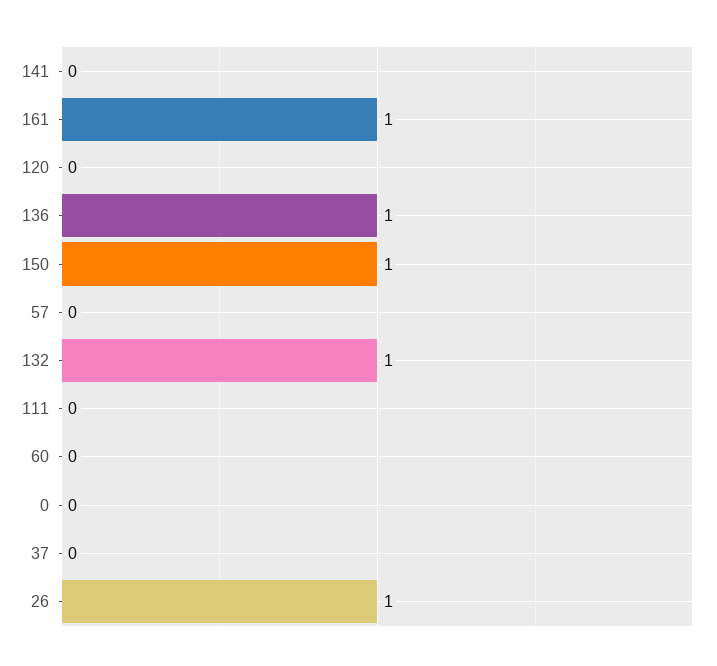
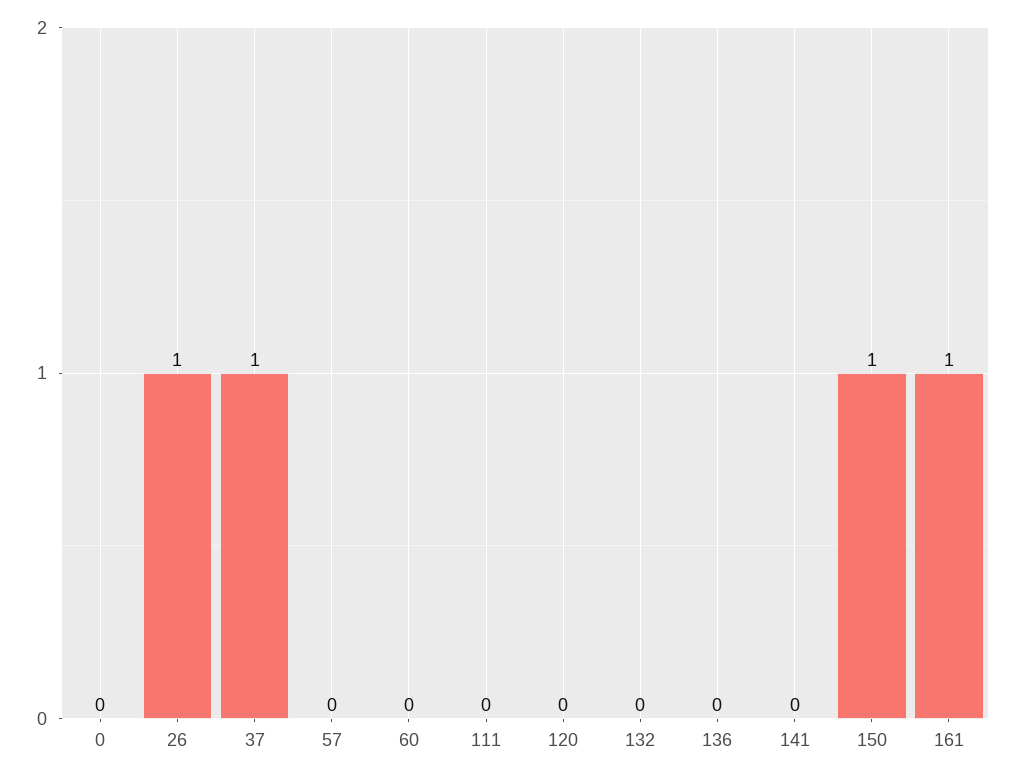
  {
    "141": 0,
    "161": 1,
    "120": 0,
-   "136": 1,
+   "136": 0,
    "150": 1,
    "57": 0,
-   "132": 1,
+   "132": 0,
    "111": 0,
    "60": 0,
    "0": 0,
-   "37": 0,
+   "37": 1,
    "26": 1
  }

